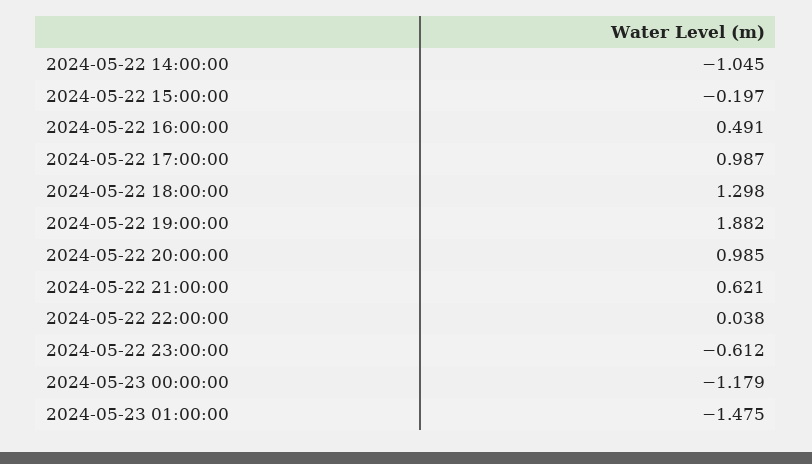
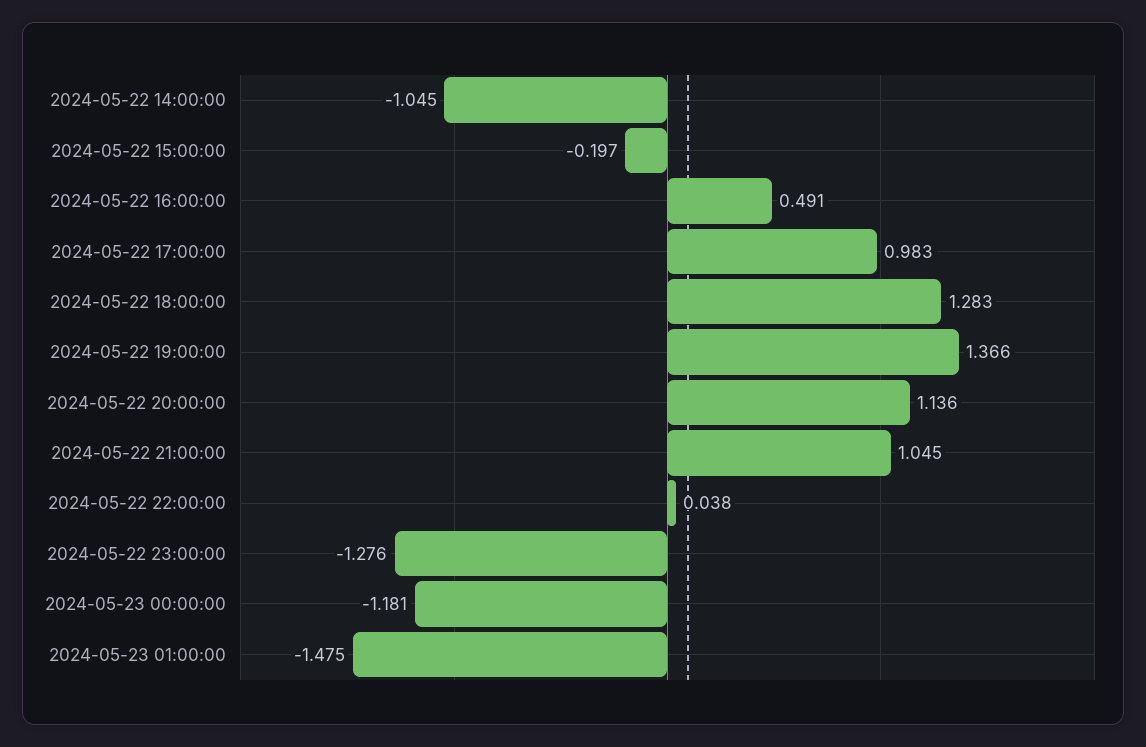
  {
    "2024-05-22 14:00:00": -1.045,
    "2024-05-22 15:00:00": -0.197,
    "2024-05-22 16:00:00": 0.491,
-   "2024-05-22 17:00:00": 0.987,
+   "2024-05-22 17:00:00": 0.983,
-   "2024-05-22 18:00:00": 1.298,
+   "2024-05-22 18:00:00": 1.283,
-   "2024-05-22 19:00:00": 1.882,
+   "2024-05-22 19:00:00": 1.366,
-   "2024-05-22 20:00:00": 0.985,
+   "2024-05-22 20:00:00": 1.136,
-   "2024-05-22 21:00:00": 0.621,
+   "2024-05-22 21:00:00": 1.045,
    "2024-05-22 22:00:00": 0.038,
-   "2024-05-22 23:00:00": -0.612,
+   "2024-05-22 23:00:00": -1.276,
-   "2024-05-23 00:00:00": -1.179,
+   "2024-05-23 00:00:00": -1.181,
    "2024-05-23 01:00:00": -1.475
  }

